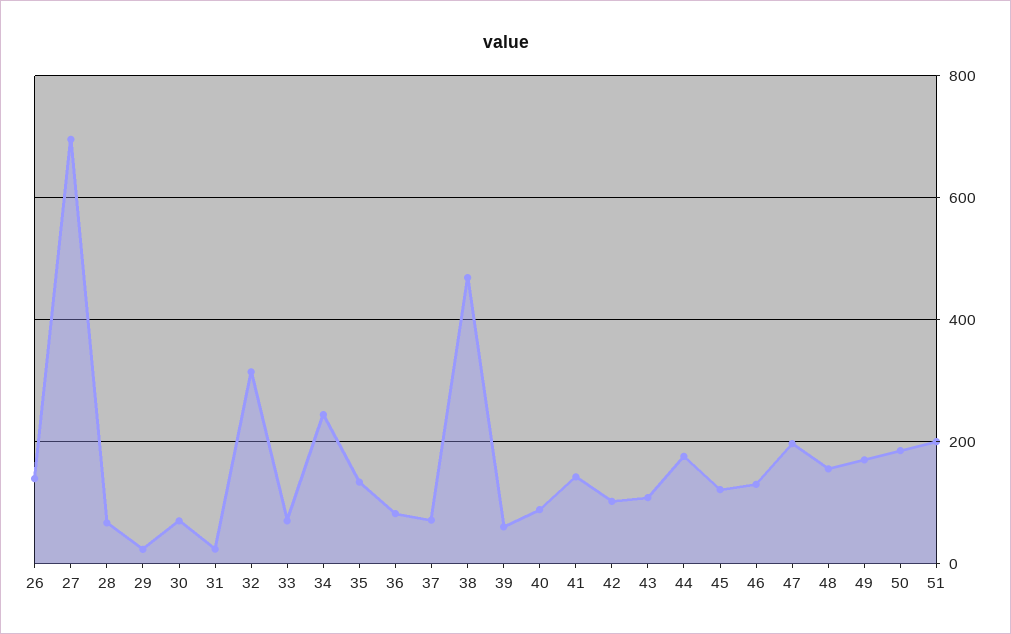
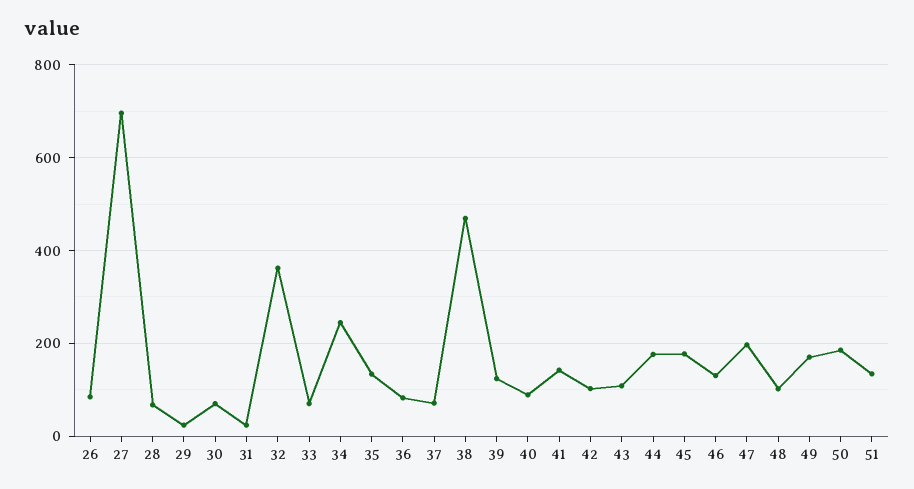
  {
-   "26": 140,
+   "26": 80,
    "27": 700,
    "28": 60,
    "29": 20,
    "30": 80,
    "31": 20,
-   "32": 320,
+   "32": 360,
    "33": 80,
    "34": 240,
    "35": 140,
    "36": 80,
    "37": 80,
    "38": 460,
-   "39": 60,
+   "39": 120,
    "40": 80,
    "41": 140,
    "42": 100,
    "43": 100,
    "44": 180,
-   "45": 120,
+   "45": 180,
    "46": 140,
    "47": 200,
-   "48": 160,
+   "48": 100,
    "49": 180,
    "50": 180,
-   "51": 200
+   "51": 140
  }

